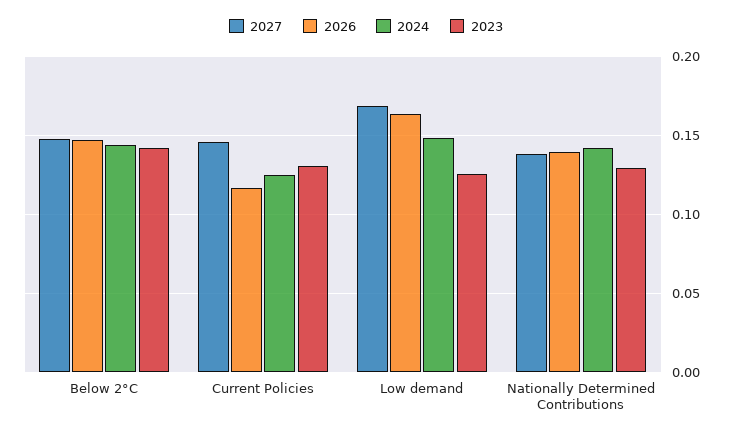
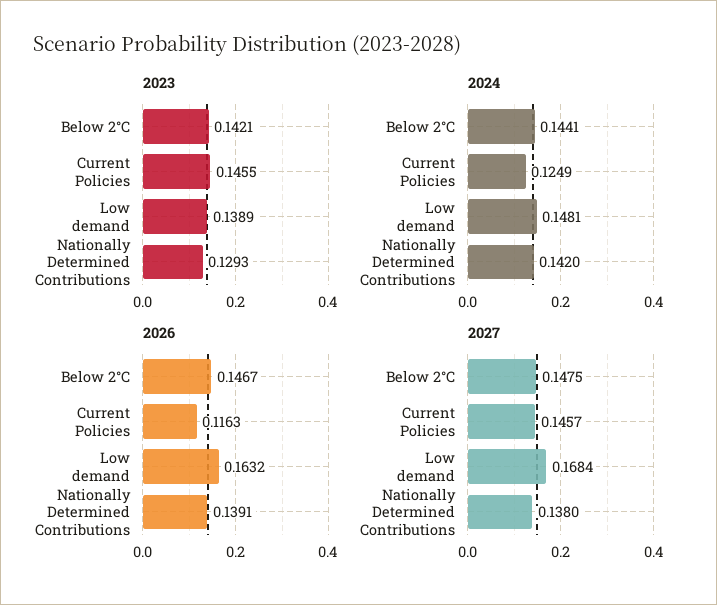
  {
    "2027": {
      "Below 2°C": 0.1475,
      "Current Policies": 0.1457,
      "Low demand": 0.1684,
      "Nationally Determined Contributions": 0.138
    },
    "2026": {
      "Below 2°C": 0.1467,
      "Current Policies": 0.1163,
      "Low demand": 0.1632,
      "Nationally Determined Contributions": 0.1391
    },
    "2024": {
      "Below 2°C": 0.1441,
      "Current Policies": 0.1249,
      "Low demand": 0.1481,
      "Nationally Determined Contributions": 0.142
    },
    "2023": {
      "Below 2°C": 0.1421,
-     "Current Policies": 0.13,
+     "Current Policies": 0.1455,
-     "Low demand": 0.125,
+     "Low demand": 0.1389,
      "Nationally Determined Contributions": 0.1293
    }
  }

